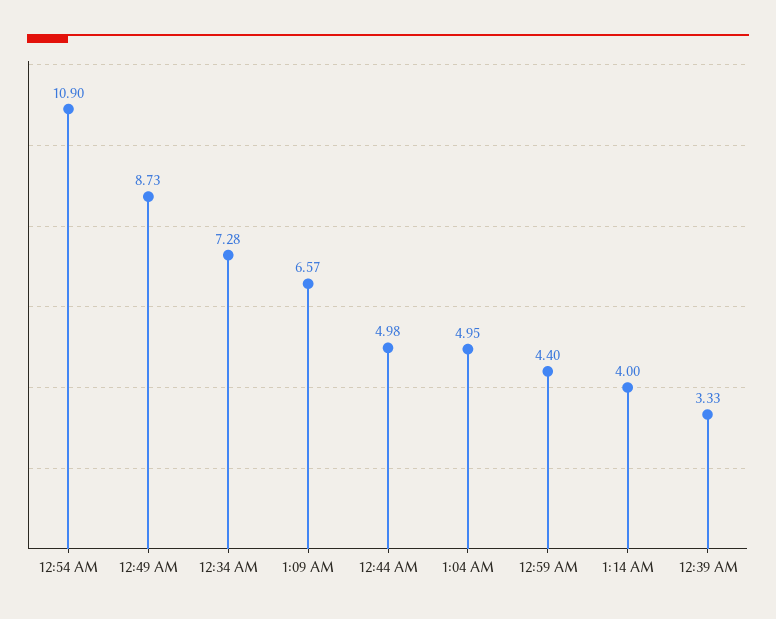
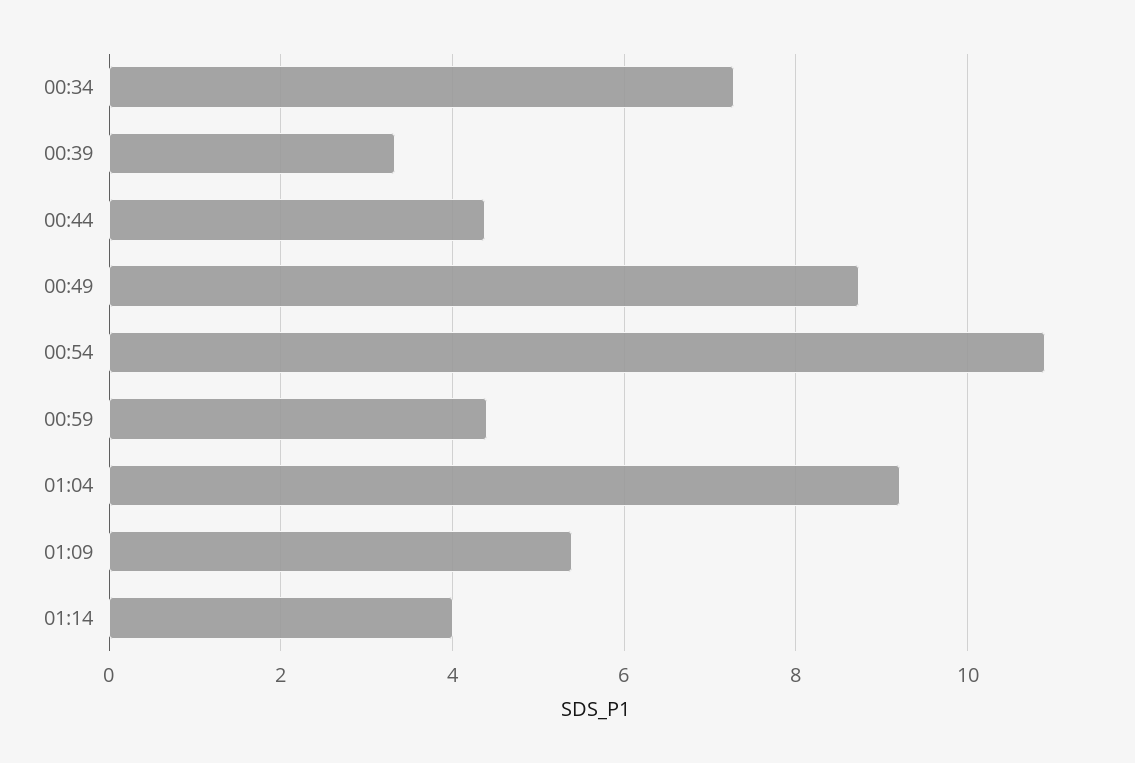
  {
    "12:54 AM": 10.9,
    "12:49 AM": 8.73,
    "12:34 AM": 7.28,
-   "1:09 AM": 6.57,
+   "1:09 AM": 5.4,
-   "12:44 AM": 4.98,
+   "12:44 AM": 4.4,
-   "1:04 AM": 4.95,
+   "1:04 AM": 9.2,
    "12:59 AM": 4.4,
    "1:14 AM": 4,
    "12:39 AM": 3.33
  }

